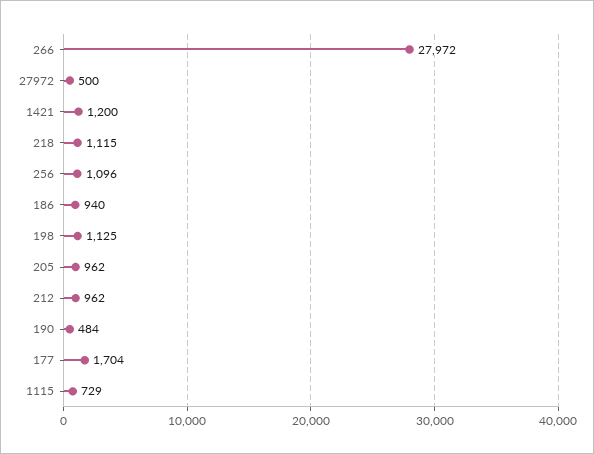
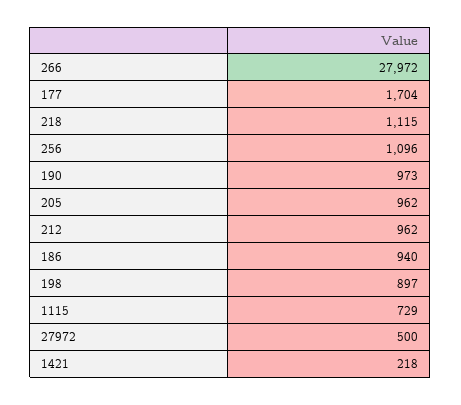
  {
    "266": 27972,
    "27972": 500,
-   "1421": 1200,
+   "1421": 218,
    "218": 1115,
    "256": 1096,
    "186": 940,
-   "198": 1125,
+   "198": 897,
    "205": 962,
    "212": 962,
-   "190": 484,
+   "190": 973,
    "177": 1704,
    "1115": 729
  }

